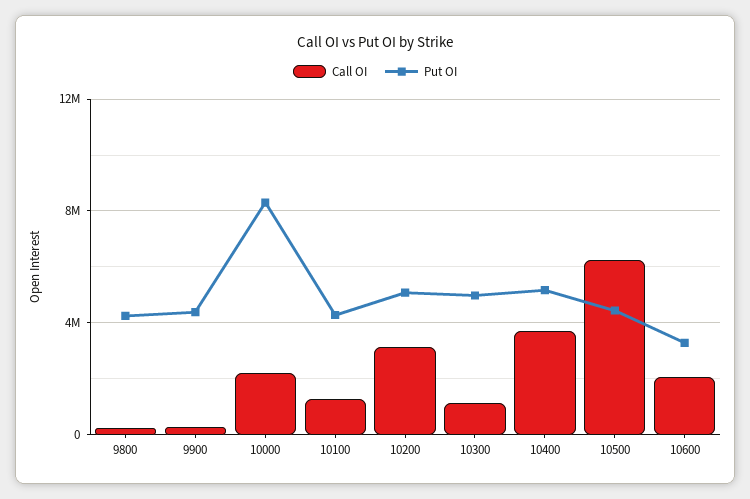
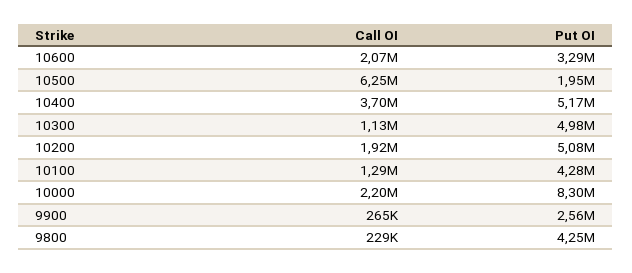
  {
    "Call OI": {
      "9800": 229000,
      "9900": 265000,
      "10000": 2200000,
      "10100": 1290000,
-     "10200": 3000000,
+     "10200": 1920000,
      "10300": 1130000,
      "10400": 3700000,
      "10500": 6250000,
      "10600": 2070000
    },
    "Put OI": {
      "9800": 4250000,
-     "9900": 4500000,
+     "9900": 2560000,
      "10000": 8300000,
      "10100": 4280000,
      "10200": 5080000,
      "10300": 4980000,
      "10400": 5170000,
-     "10500": 4500000,
+     "10500": 1950000,
      "10600": 3290000
    }
  }

